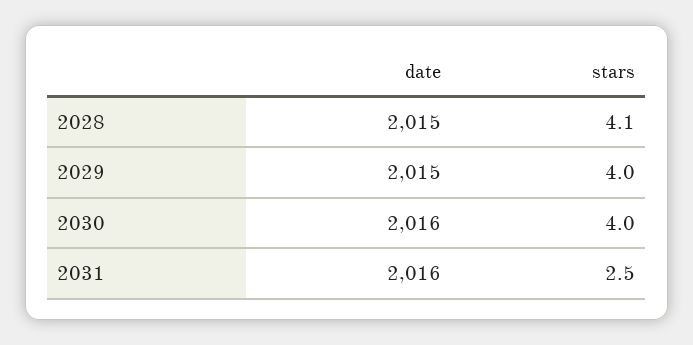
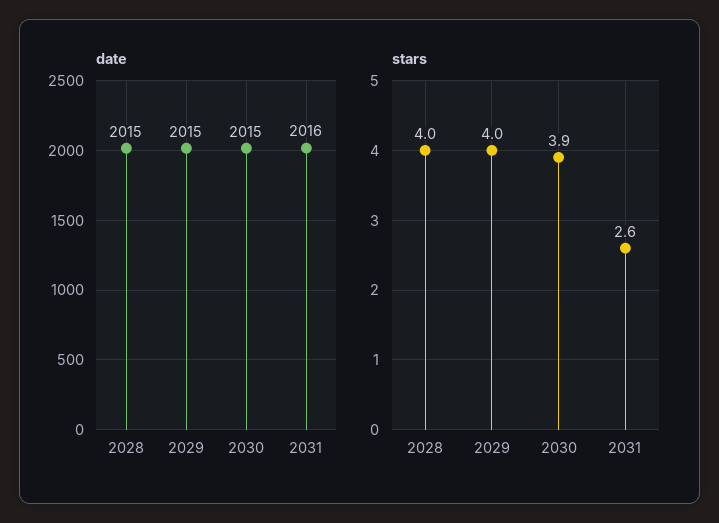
  {
    "date": {
      "2028": 2015,
      "2029": 2015,
-     "2030": 2016,
+     "2030": 2015,
      "2031": 2016
    },
    "stars": {
-     "2028": 4.1,
+     "2028": 4,
      "2029": 4,
-     "2030": 4,
+     "2030": 3.9,
-     "2031": 2.5
+     "2031": 2.6
    }
  }

